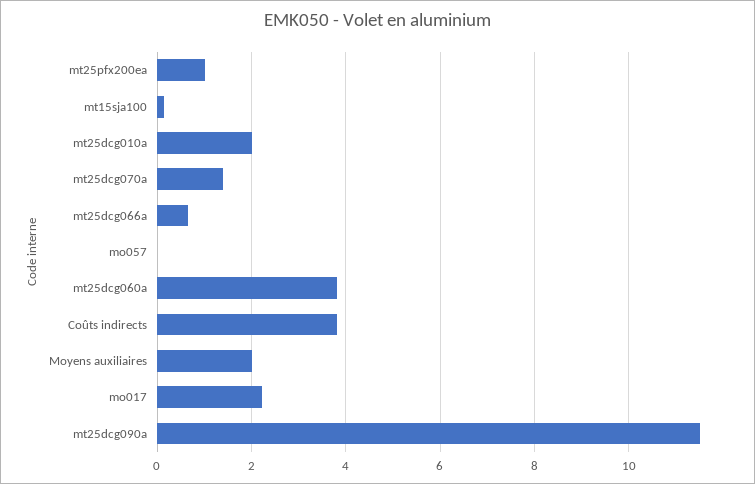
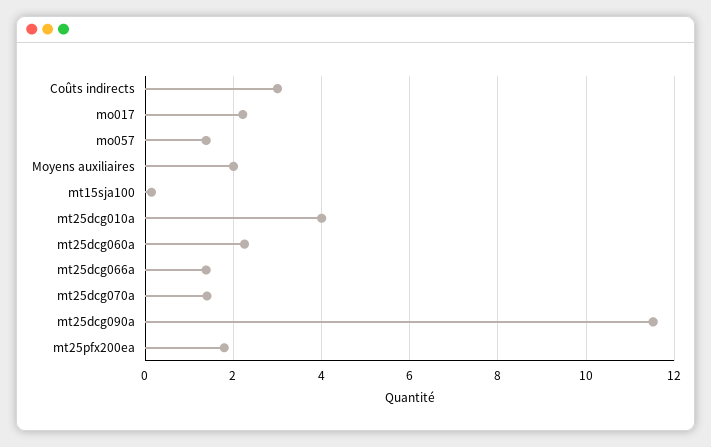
  {
-   "mt25pfx200ea": 1,
+   "mt25pfx200ea": 1.8,
    "mt15sja100": 0.2,
-   "mt25dcg010a": 2,
+   "mt25dcg010a": 4,
    "mt25dcg070a": 1.4,
-   "mt25dcg066a": 0.6,
+   "mt25dcg066a": 1.4,
-   "mo057": 0,
+   "mo057": 1.4,
-   "mt25dcg060a": 3.8,
+   "mt25dcg060a": 2.2,
-   "Coûts indirects": 3.8,
+   "Coûts indirects": 3,
    "Moyens auxiliaires": 2,
    "mo017": 2.2,
    "mt25dcg090a": 11.6
  }

